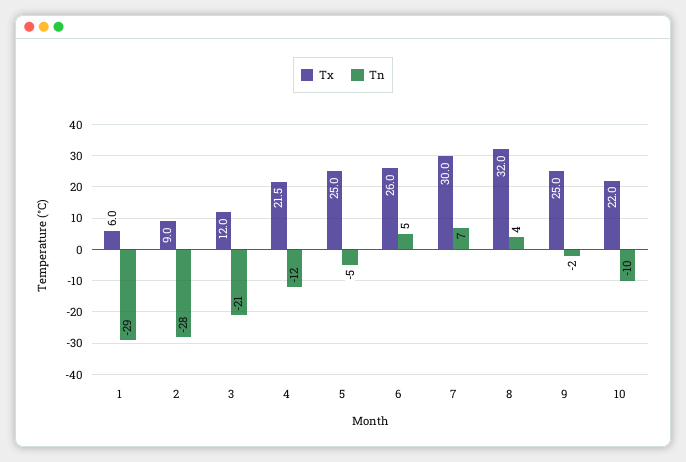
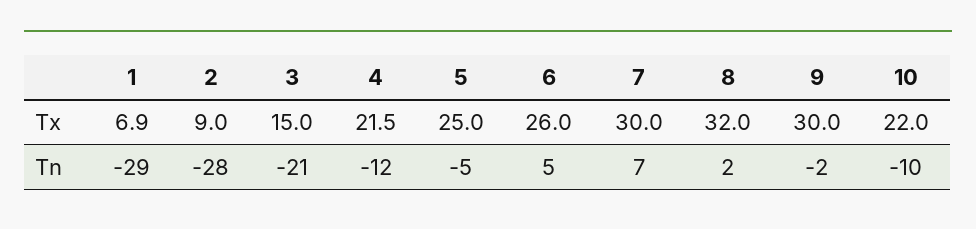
  {
    "Tx": {
-     "1": 6,
+     "1": 6.9,
      "2": 9,
-     "3": 12,
+     "3": 15,
      "4": 21.5,
      "5": 25,
      "6": 26,
      "7": 30,
      "8": 32,
-     "9": 25,
+     "9": 30,
      "10": 22
    },
    "Tn": {
      "1": -29,
      "2": -28,
      "3": -21,
      "4": -12,
      "5": -5,
      "6": 5,
      "7": 7,
-     "8": 4,
+     "8": 2,
      "9": -2,
      "10": -10
    }
  }

